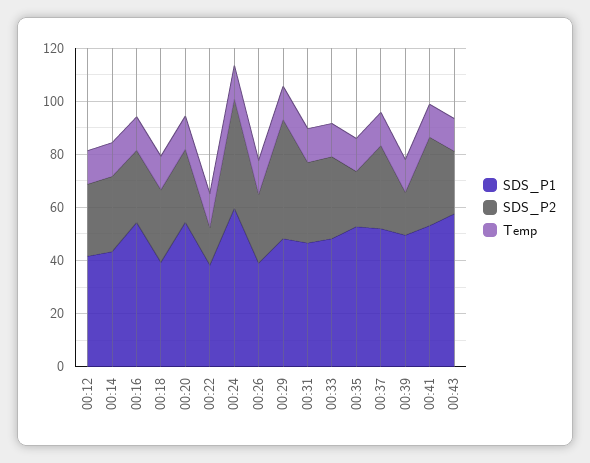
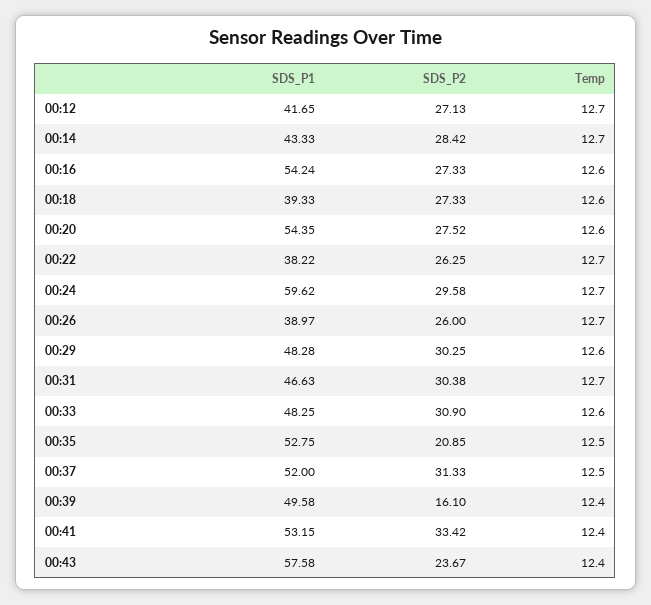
  {
    "SDS_P1": {
      "00:12": 41.65,
      "00:14": 43.33,
      "00:16": 54.24,
      "00:18": 39.33,
      "00:20": 54.35,
      "00:22": 38.22,
      "00:24": 59.62,
      "00:26": 38.97,
      "00:29": 48.28,
      "00:31": 46.63,
      "00:33": 48.25,
      "00:35": 52.75,
      "00:37": 52,
      "00:39": 49.58,
      "00:41": 53.15,
      "00:43": 57.58
    },
    "SDS_P2": {
      "00:12": 27.13,
      "00:14": 28.42,
      "00:16": 27.33,
      "00:18": 27.33,
      "00:20": 27.52,
-     "00:22": 15,
+     "00:22": 26.25,
-     "00:24": 40,
+     "00:24": 29.58,
      "00:26": 26,
-     "00:29": 45,
+     "00:29": 30.25,
      "00:31": 30.38,
      "00:33": 30.9,
      "00:35": 20.85,
      "00:37": 31.33,
      "00:39": 16.1,
      "00:41": 33.42,
      "00:43": 23.67
    },
    "Temp": {
      "00:12": 12.7,
      "00:14": 12.7,
      "00:16": 12.6,
      "00:18": 12.6,
      "00:20": 12.6,
      "00:22": 12.7,
      "00:24": 12.7,
      "00:26": 12.7,
      "00:29": 12.6,
      "00:31": 12.7,
      "00:33": 12.6,
      "00:35": 12.5,
      "00:37": 12.5,
      "00:39": 12.4,
      "00:41": 12.4,
      "00:43": 12.4
    }
  }

